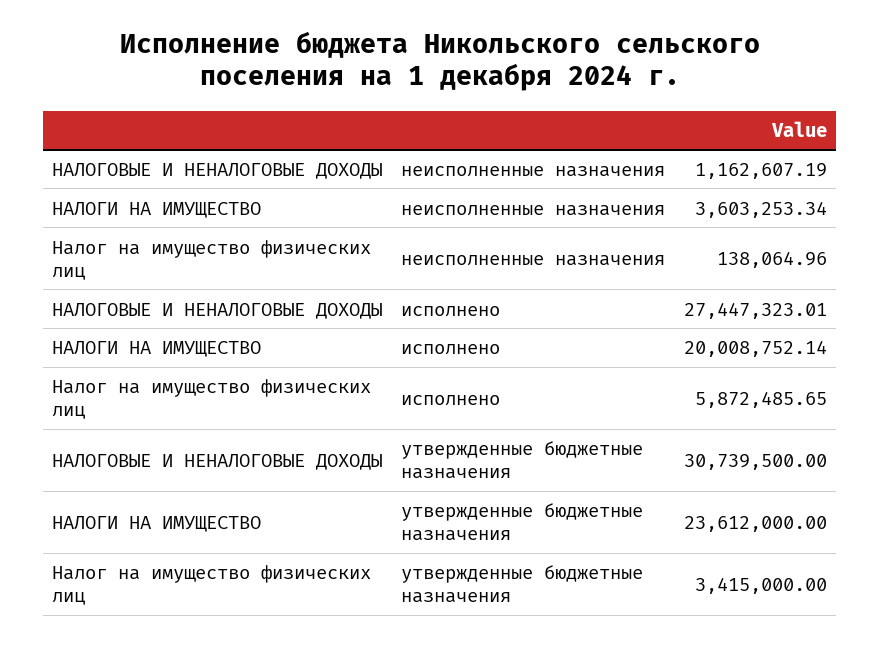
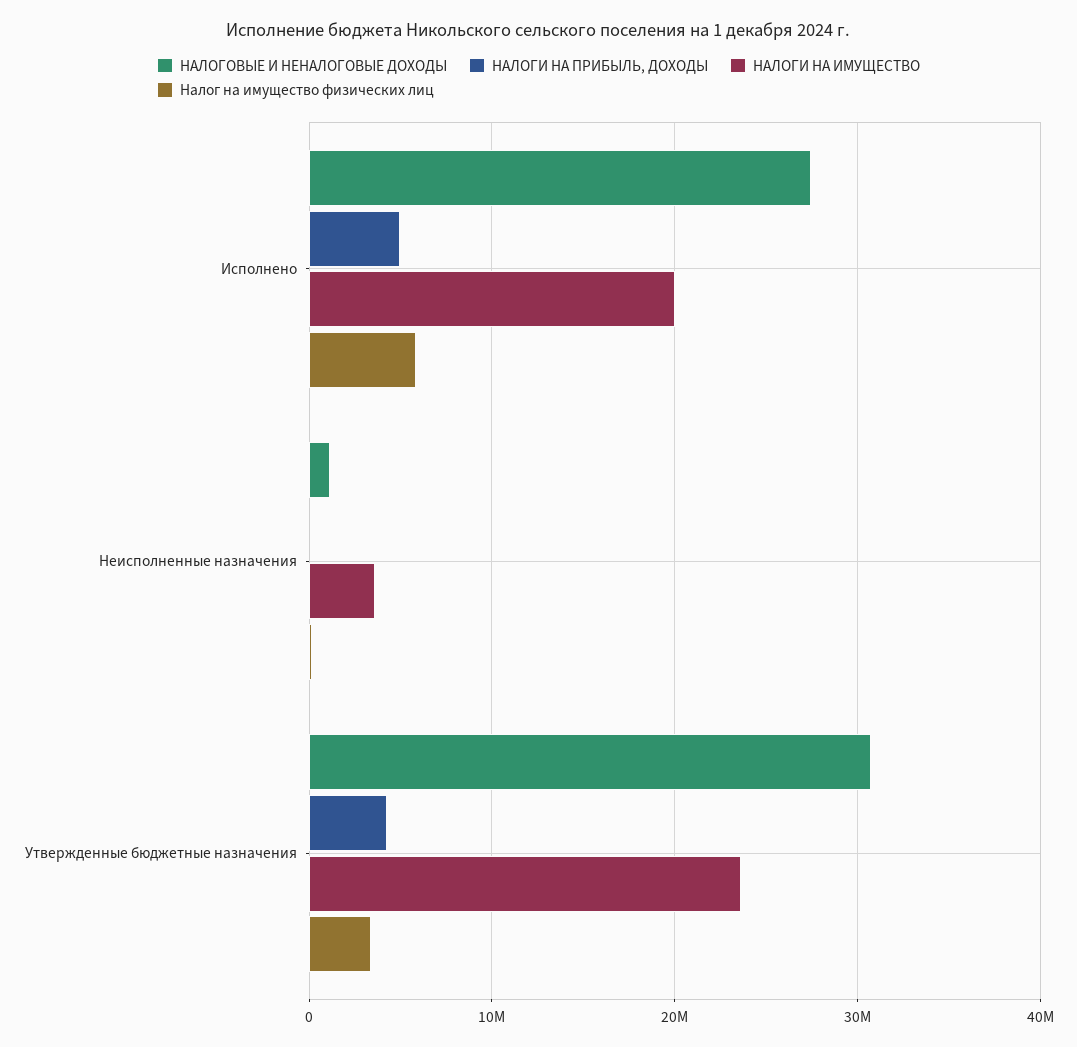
  {
    "НАЛОГОВЫЕ И НЕНАЛОГОВЫЕ ДОХОДЫ": {
      "неисполненные назначения": 1162607.19,
      "исполнено": 27447323.01,
      "утвержденные бюджетные назначения": 30739500
    },
    "НАЛОГИ НА ИМУЩЕСТВО": {
      "неисполненные назначения": 3603253.34,
      "исполнено": 20008752.14,
      "утвержденные бюджетные назначения": 23612000
    },
    "Налог на имущество физических лиц": {
      "неисполненные назначения": 138064.96,
      "исполнено": 5872485.65,
      "утвержденные бюджетные назначения": 3415000
-   }
+   },
+   "НАЛОГИ НА ПРИБЫЛЬ, ДОХОДЫ": {
+     "исполнено": 5000000,
+     "неисполненные назначения": 0,
+     "утвержденные бюджетные назначения": 4000000
+   }
  }

